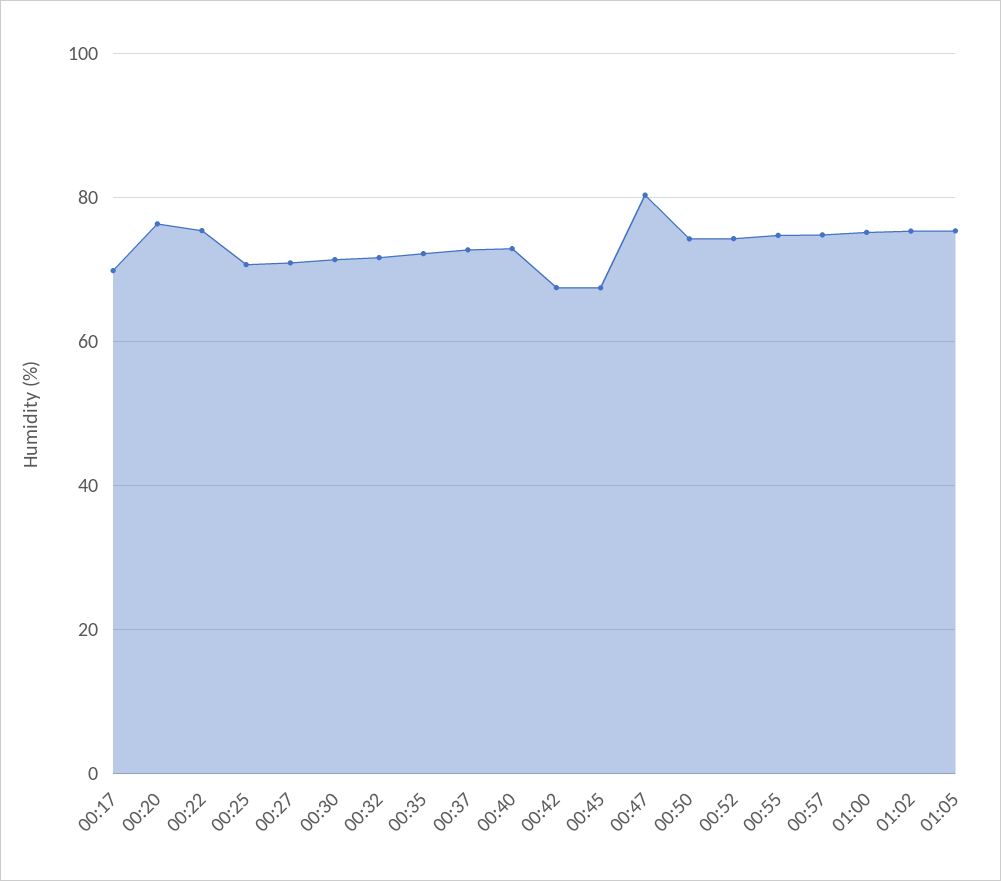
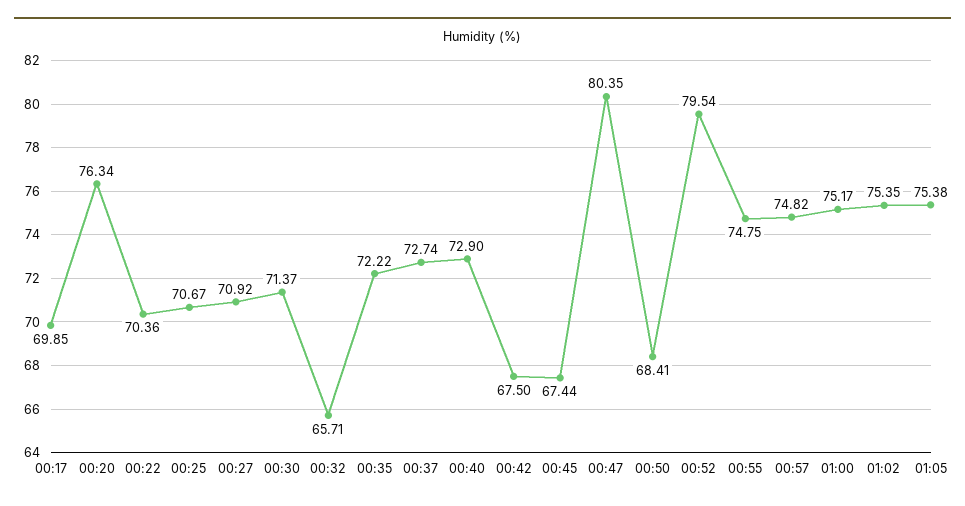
  {
    "00:17": 69.85,
    "00:20": 76.34,
-   "00:22": 76,
+   "00:22": 70.36,
    "00:25": 70.67,
    "00:27": 70.92,
    "00:30": 71.37,
-   "00:32": 72,
+   "00:32": 65.71,
    "00:35": 72.22,
    "00:37": 72.74,
    "00:40": 72.9,
    "00:42": 67.5,
    "00:45": 67.44,
    "00:47": 80.35,
-   "00:50": 74,
+   "00:50": 68.41,
-   "00:52": 74,
+   "00:52": 79.54,
    "00:55": 74.75,
    "00:57": 74.82,
    "01:00": 75.17,
    "01:02": 75.35,
    "01:05": 75.38
  }

